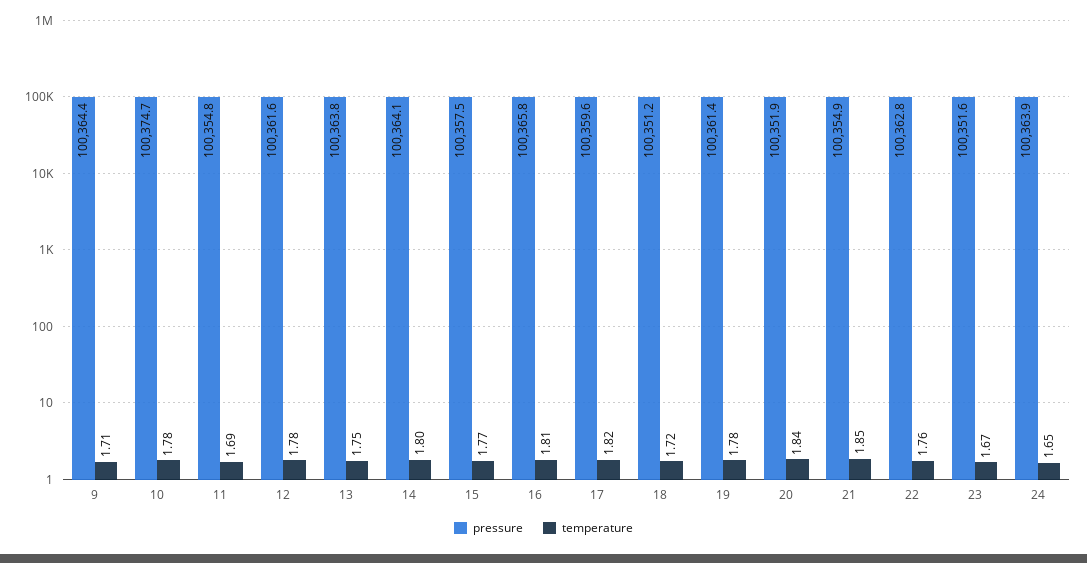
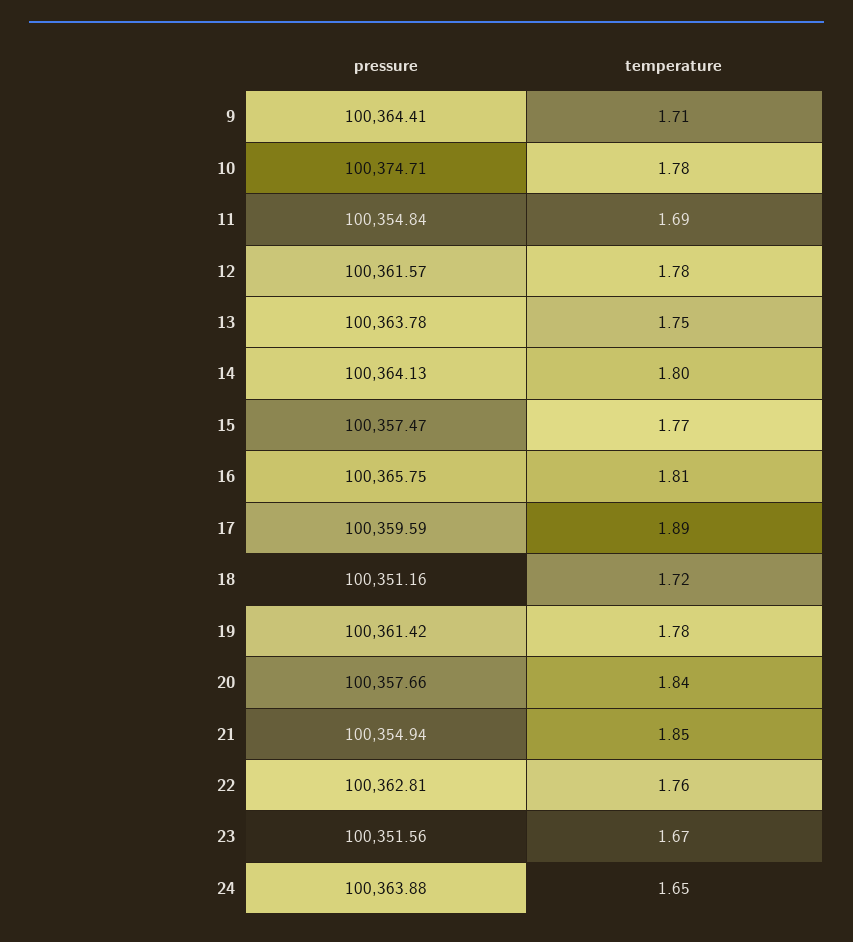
  {
    "pressure": {
      "9": 100364.41,
      "10": 100374.71,
      "11": 100354.84,
      "12": 100361.57,
      "13": 100363.78,
      "14": 100364.13,
      "15": 100357.47,
      "16": 100365.75,
      "17": 100359.59,
      "18": 100351.16,
      "19": 100361.42,
-     "20": 100351.9,
+     "20": 100357.66,
      "21": 100354.94,
      "22": 100362.81,
      "23": 100351.56,
      "24": 100363.88
    },
    "temperature": {
      "9": 1.71,
      "10": 1.78,
      "11": 1.69,
      "12": 1.78,
      "13": 1.75,
      "14": 1.8,
      "15": 1.77,
      "16": 1.81,
-     "17": 1.82,
+     "17": 1.89,
      "18": 1.72,
      "19": 1.78,
      "20": 1.84,
      "21": 1.85,
      "22": 1.76,
      "23": 1.67,
      "24": 1.65
    }
  }

